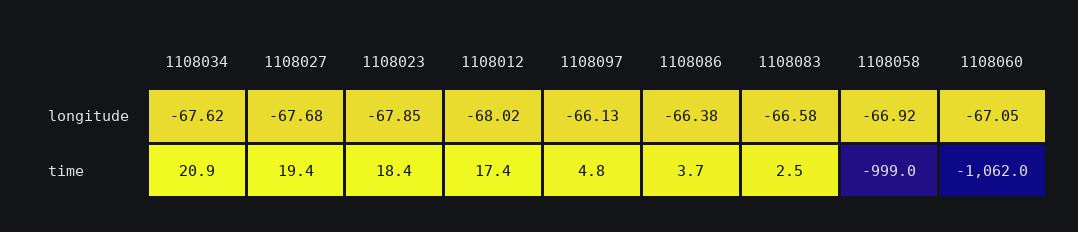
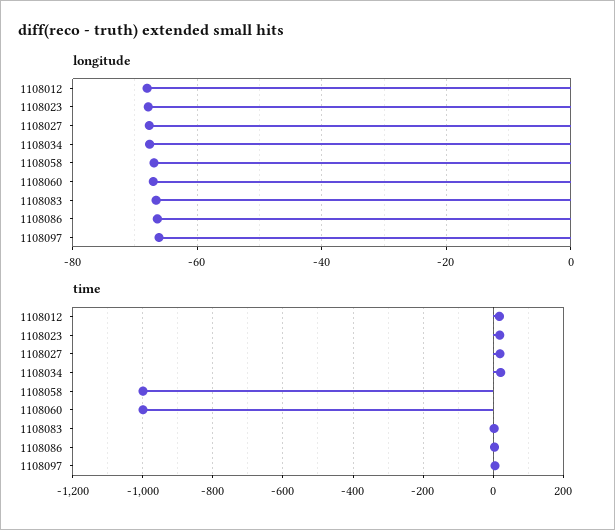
  {
    "longitude": {
      "1108034": -67.62,
      "1108027": -67.68,
      "1108023": -67.85,
      "1108012": -68.02,
      "1108097": -66.13,
      "1108086": -66.38,
      "1108083": -66.58,
      "1108058": -66.92,
      "1108060": -67.05
    },
    "time": {
      "1108034": 20.9,
      "1108027": 19.4,
      "1108023": 18.4,
      "1108012": 17.4,
      "1108097": 4.8,
      "1108086": 3.7,
      "1108083": 2.5,
      "1108058": -999,
-     "1108060": -1062
+     "1108060": -1000
    }
  }

